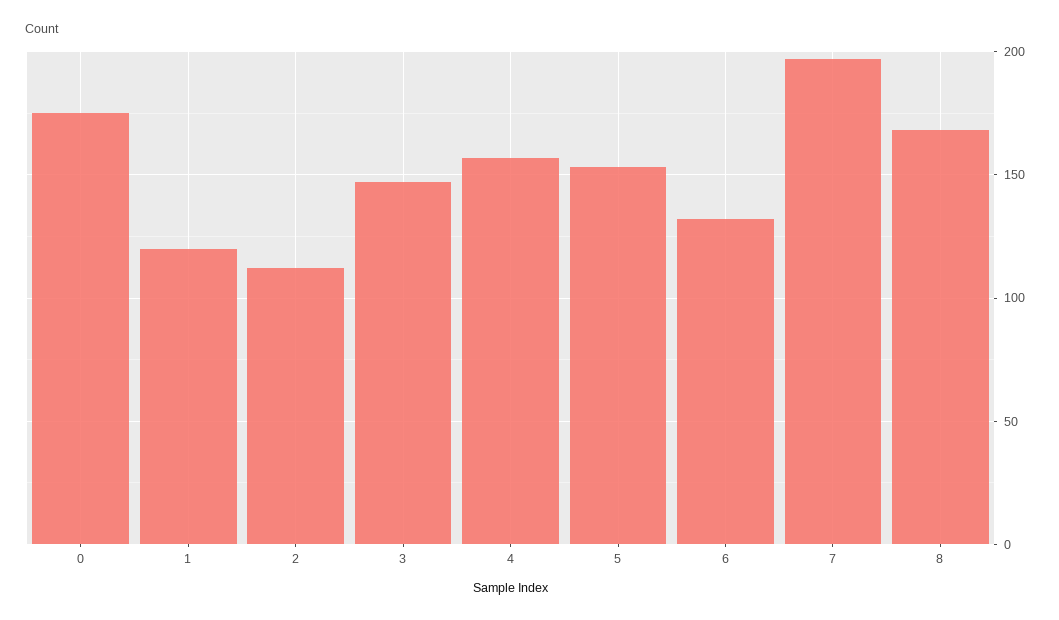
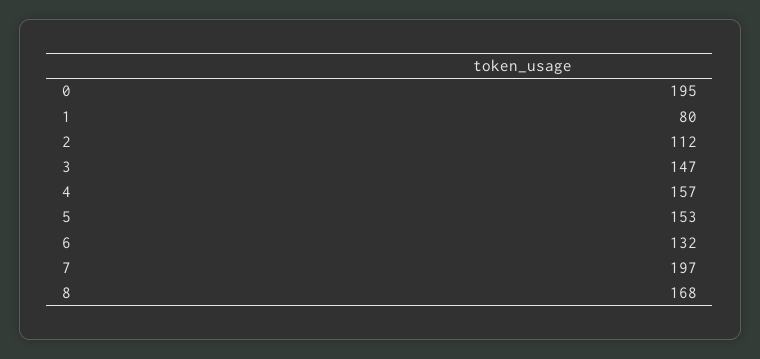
  {
-   "0": 175,
+   "0": 195,
-   "1": 120,
+   "1": 80,
    "2": 112,
    "3": 147,
    "4": 157,
    "5": 153,
    "6": 132,
    "7": 197,
    "8": 168
  }

